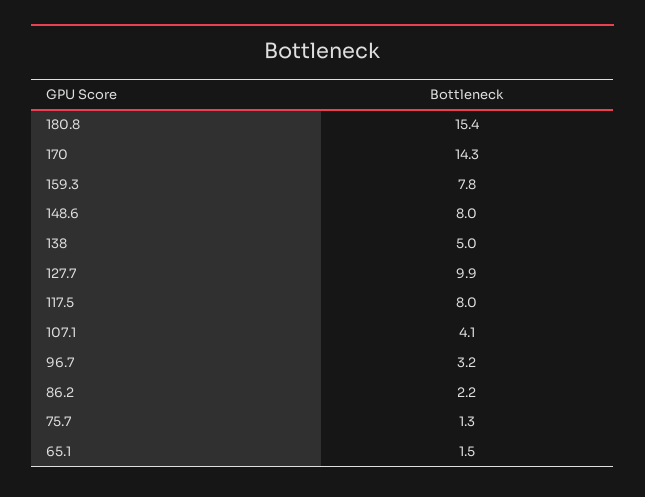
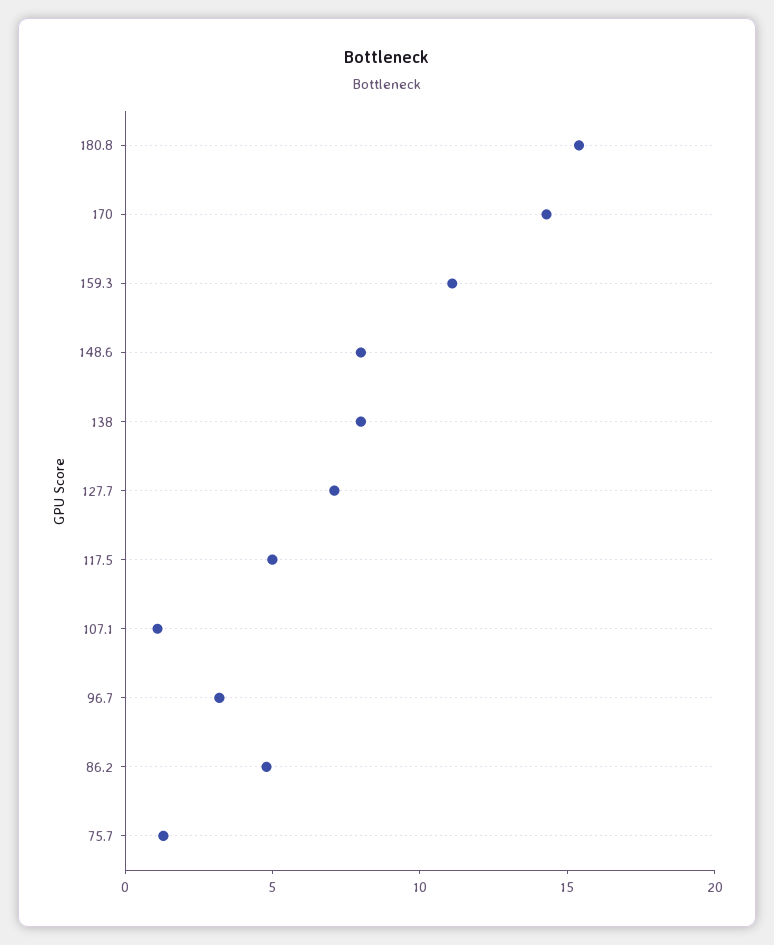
  {
    "180.8": 15.4,
    "170": 14.3,
-   "159.3": 7.8,
+   "159.3": 11,
    "148.6": 8,
-   "138": 5,
+   "138": 8,
-   "127.7": 9.9,
+   "127.7": 7,
-   "117.5": 8,
+   "117.5": 5,
-   "107.1": 4.1,
+   "107.1": 1,
    "96.7": 3.2,
-   "86.2": 2.2,
+   "86.2": 5,
-   "75.7": 1.3,
+   "75.7": 1.3
-   "65.1": 1.5
  }

